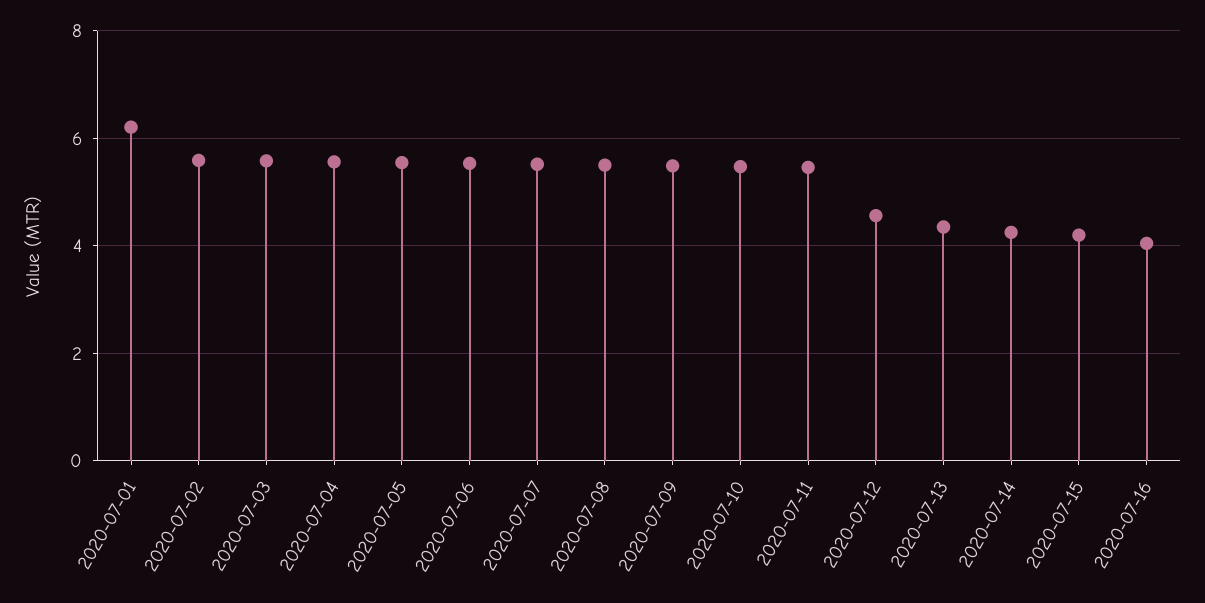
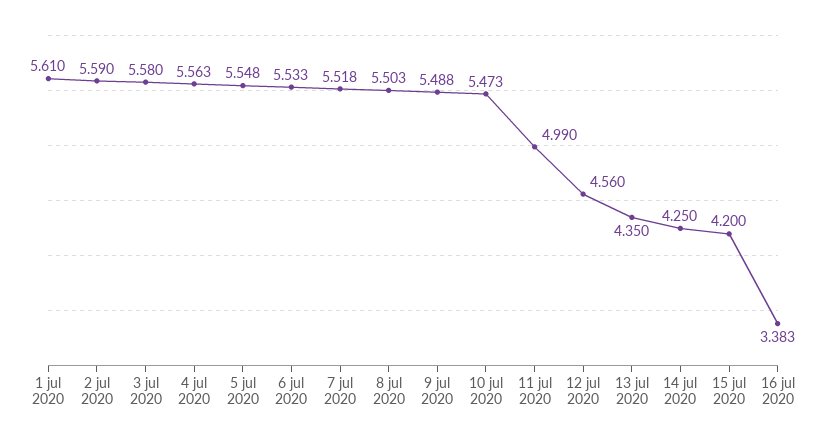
  {
-   "2020-07-01": 6.2,
+   "2020-07-01": 5.61,
    "2020-07-02": 5.59,
    "2020-07-03": 5.58,
    "2020-07-04": 5.563,
    "2020-07-05": 5.548,
    "2020-07-06": 5.533,
    "2020-07-07": 5.518,
    "2020-07-08": 5.503,
    "2020-07-09": 5.488,
    "2020-07-10": 5.473,
-   "2020-07-11": 5.4,
+   "2020-07-11": 4.99,
    "2020-07-12": 4.56,
    "2020-07-13": 4.35,
    "2020-07-14": 4.25,
    "2020-07-15": 4.2,
-   "2020-07-16": 4
+   "2020-07-16": 3.383
  }

